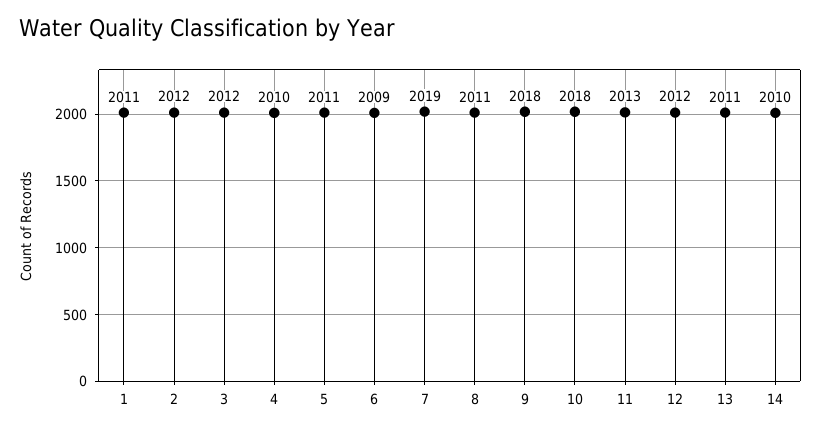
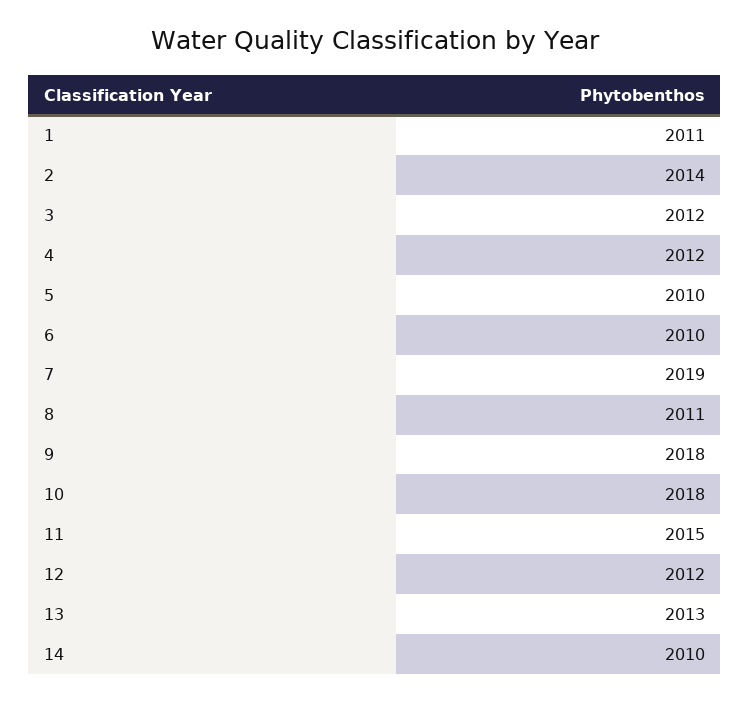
  {
    "1": 2011,
-   "2": 2012,
+   "2": 2014,
    "3": 2012,
-   "4": 2010,
+   "4": 2012,
-   "5": 2011,
+   "5": 2010,
-   "6": 2009,
+   "6": 2010,
    "7": 2019,
    "8": 2011,
    "9": 2018,
    "10": 2018,
-   "11": 2013,
+   "11": 2015,
    "12": 2012,
-   "13": 2011,
+   "13": 2013,
    "14": 2010
  }

